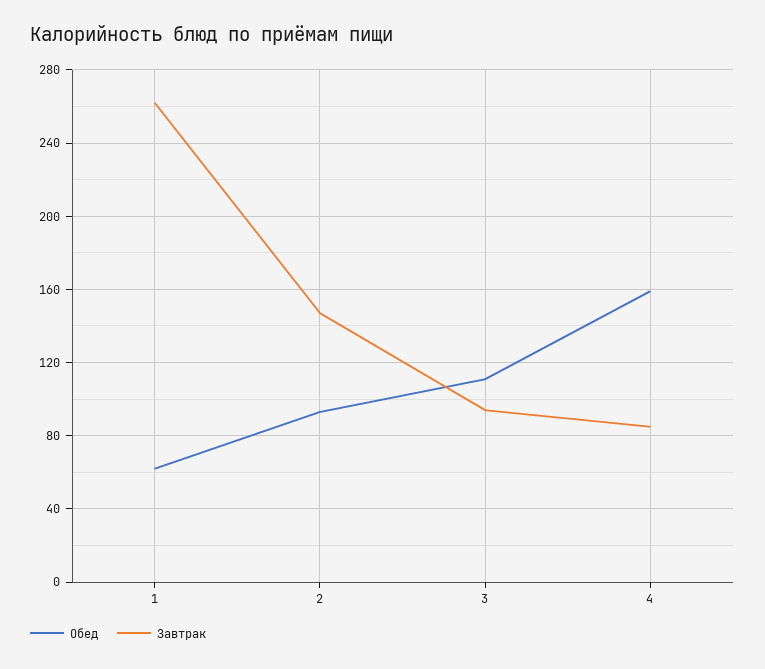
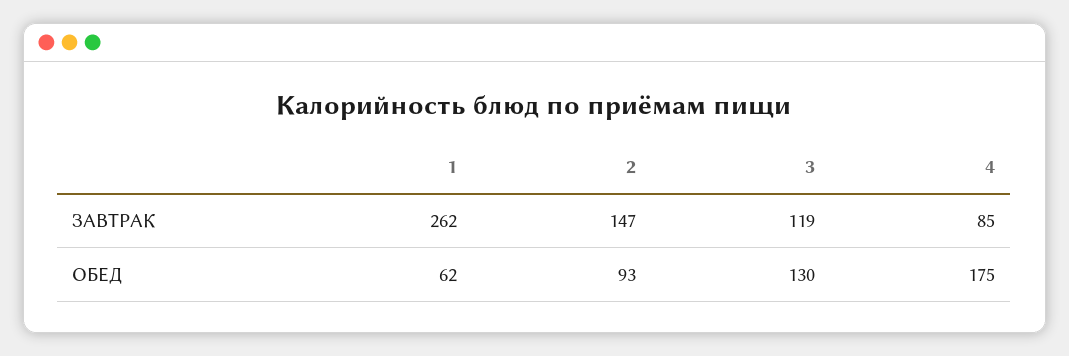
  {
    "Обед": {
      "1": 62,
      "2": 93,
-     "3": 110,
+     "3": 130,
-     "4": 160
+     "4": 175
    },
    "Завтрак": {
      "1": 262,
      "2": 147,
-     "3": 95,
+     "3": 119,
      "4": 85
    }
  }

